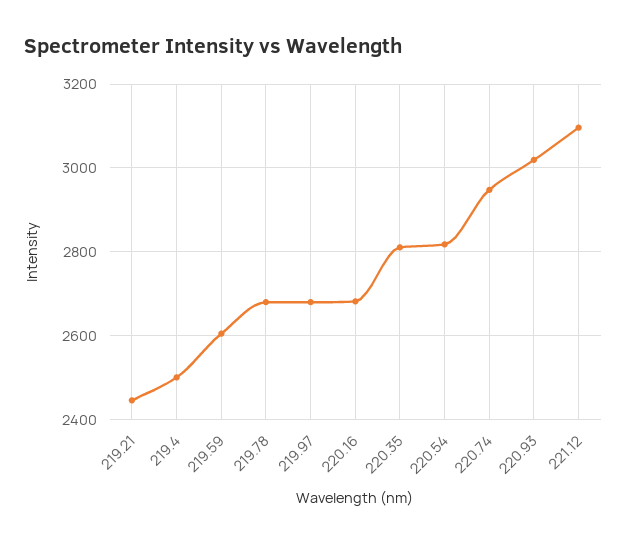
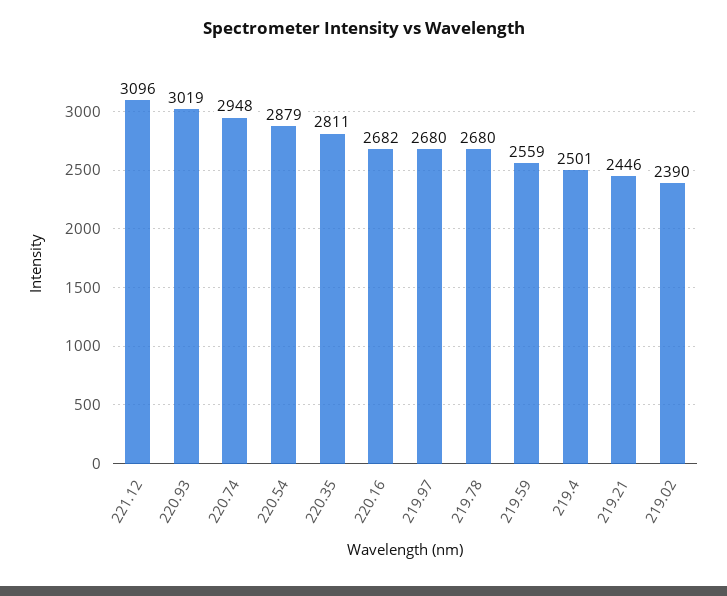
  {
    "219.21": 2446,
    "219.4": 2501,
-   "219.59": 2600,
+   "219.59": 2559,
    "219.78": 2680,
    "219.97": 2680,
    "220.16": 2682,
    "220.35": 2811,
-   "220.54": 2820,
+   "220.54": 2879,
    "220.74": 2948,
    "220.93": 3019,
-   "221.12": 3096
+   "221.12": 3096,
+   "219.02": 2390
  }

